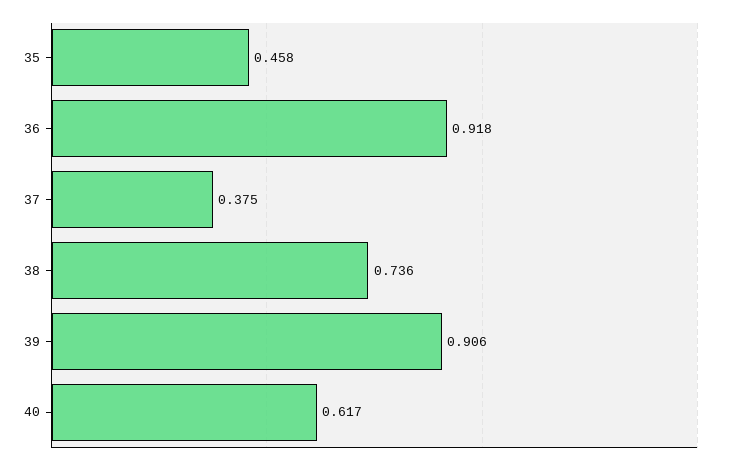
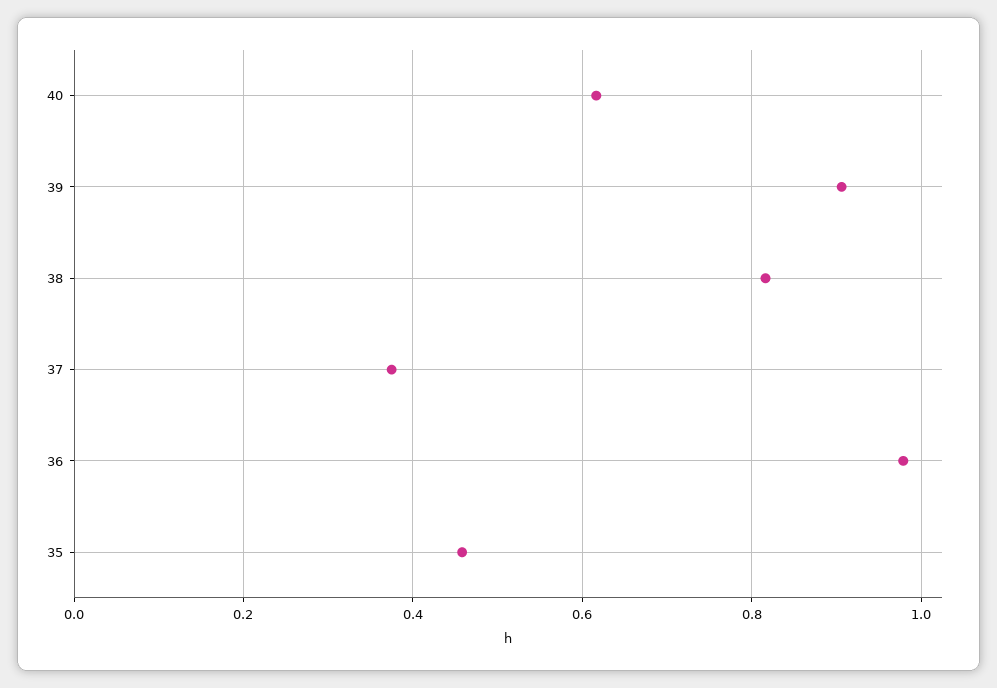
  {
    "35": 0.458,
-   "36": 0.918,
+   "36": 0.98,
    "37": 0.375,
-   "38": 0.736,
+   "38": 0.82,
    "39": 0.906,
    "40": 0.617
  }

